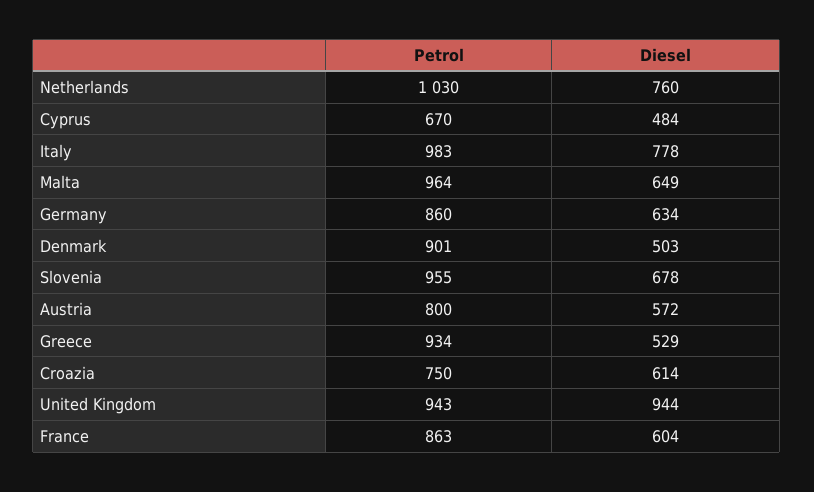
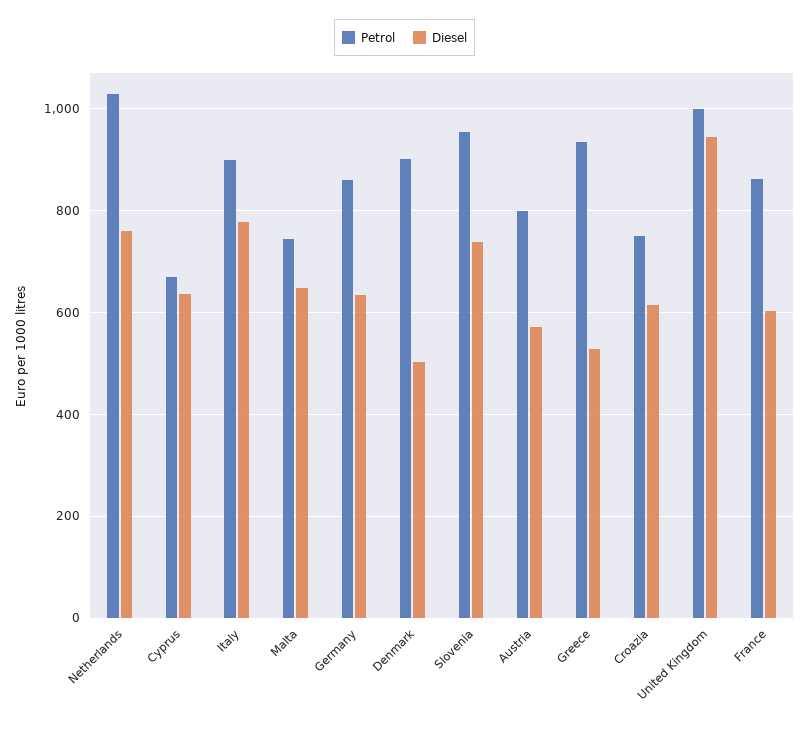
  {
    "Petrol": {
      "Netherlands": 1030,
      "Cyprus": 670,
-     "Italy": 983,
+     "Italy": 900,
-     "Malta": 964,
+     "Malta": 740,
      "Germany": 860,
      "Denmark": 901,
      "Slovenia": 955,
      "Austria": 800,
      "Greece": 934,
      "Croazia": 750,
-     "United Kingdom": 943,
+     "United Kingdom": 1000,
      "France": 863
    },
    "Diesel": {
      "Netherlands": 760,
-     "Cyprus": 484,
+     "Cyprus": 640,
      "Italy": 778,
      "Malta": 649,
      "Germany": 634,
      "Denmark": 503,
-     "Slovenia": 678,
+     "Slovenia": 740,
      "Austria": 572,
      "Greece": 529,
      "Croazia": 614,
      "United Kingdom": 944,
      "France": 604
    }
  }

